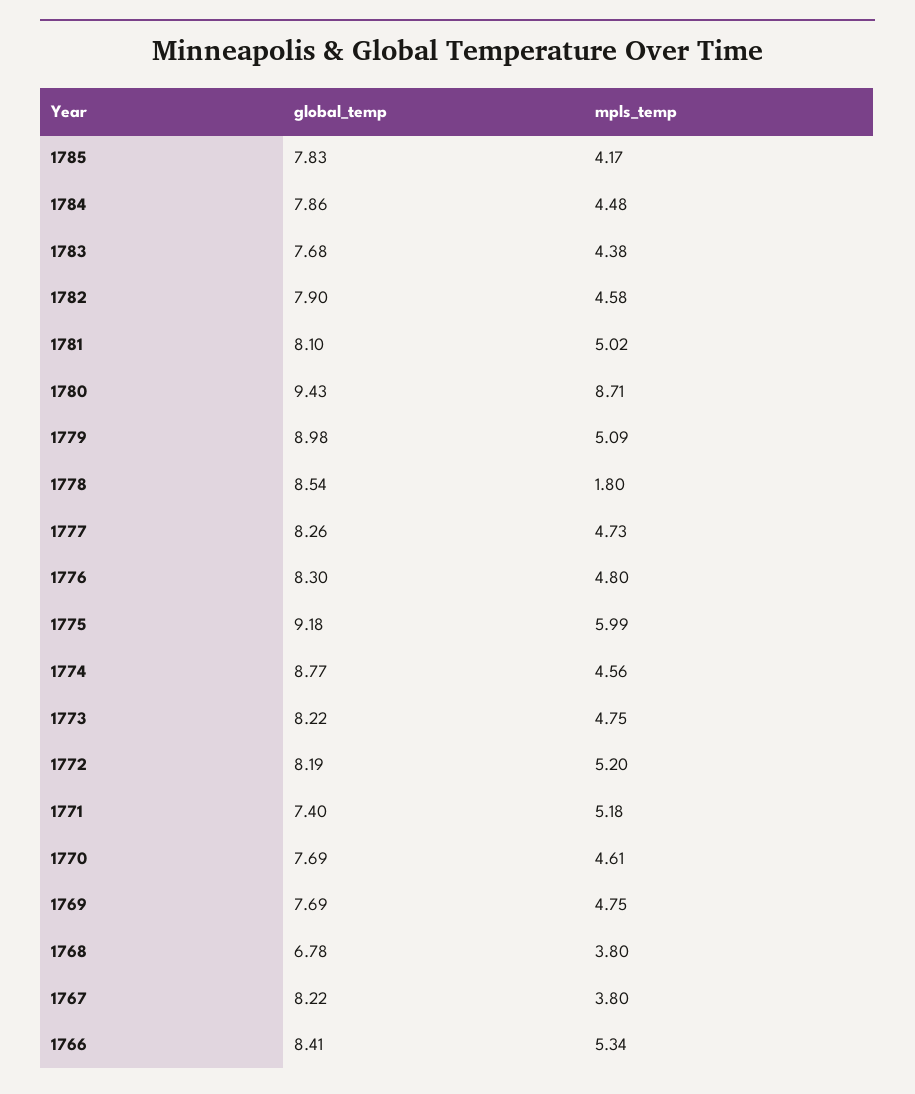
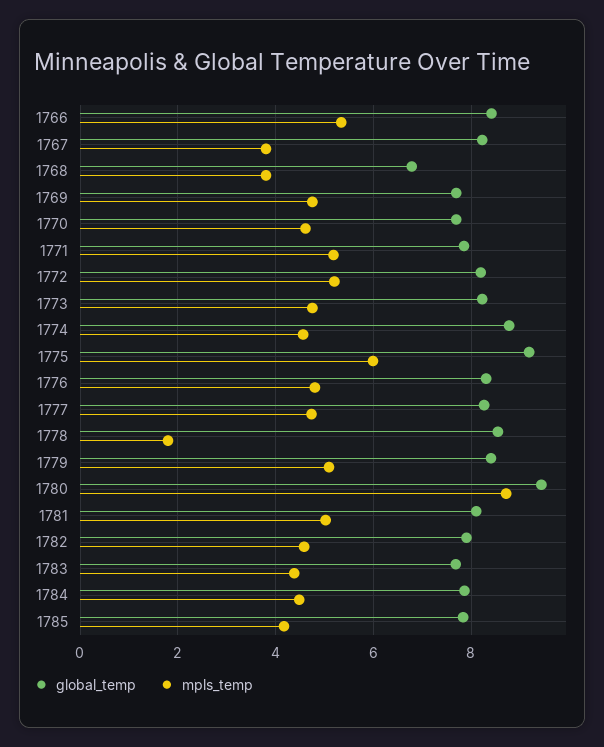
  {
    "global_temp": {
      "1785": 7.83,
      "1784": 7.86,
      "1783": 7.68,
      "1782": 7.9,
      "1781": 8.1,
      "1780": 9.43,
-     "1779": 8.98,
+     "1779": 8.4,
      "1778": 8.54,
      "1777": 8.26,
      "1776": 8.3,
      "1775": 9.18,
      "1774": 8.77,
      "1773": 8.22,
      "1772": 8.19,
-     "1771": 7.4,
+     "1771": 7.8,
      "1770": 7.69,
      "1769": 7.69,
      "1768": 6.78,
      "1767": 8.22,
      "1766": 8.41
    },
    "mpls_temp": {
      "1785": 4.17,
      "1784": 4.48,
      "1783": 4.38,
      "1782": 4.58,
      "1781": 5.02,
      "1780": 8.71,
      "1779": 5.09,
      "1778": 1.8,
      "1777": 4.73,
      "1776": 4.8,
      "1775": 5.99,
      "1774": 4.56,
      "1773": 4.75,
      "1772": 5.2,
      "1771": 5.18,
      "1770": 4.61,
      "1769": 4.75,
      "1768": 3.8,
      "1767": 3.8,
      "1766": 5.34
    }
  }

